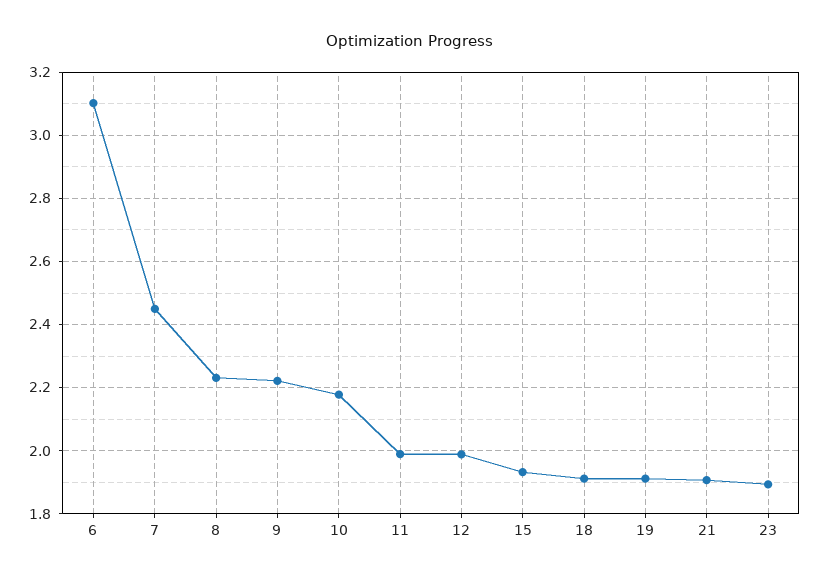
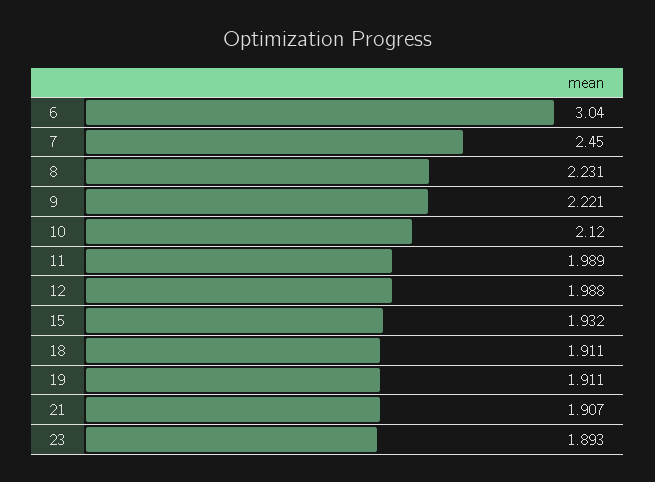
  {
-   "6": 3.1,
+   "6": 3.04,
    "7": 2.45,
    "8": 2.231,
    "9": 2.221,
-   "10": 2.18,
+   "10": 2.12,
    "11": 1.989,
    "12": 1.988,
    "15": 1.932,
    "18": 1.911,
    "19": 1.911,
    "21": 1.907,
    "23": 1.893
  }

